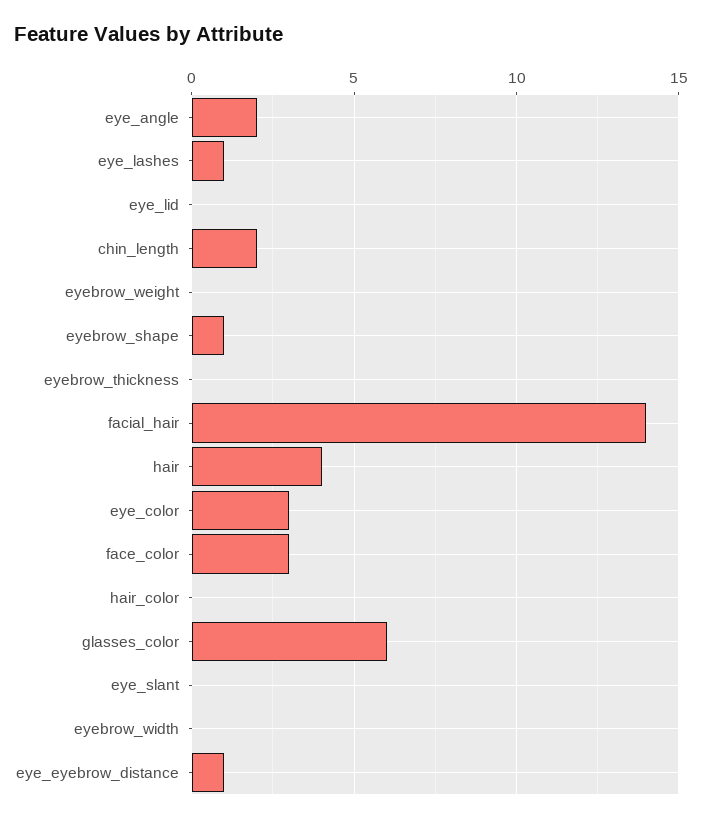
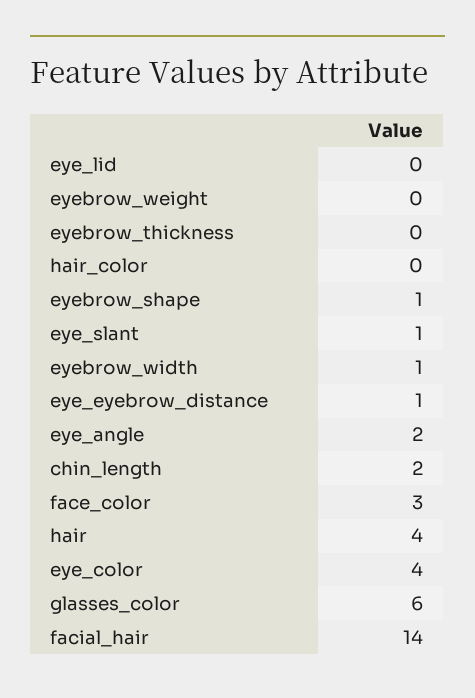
  {
    "eye_angle": 2,
-   "eye_lashes": 1,
    "eye_lid": 0,
    "chin_length": 2,
    "eyebrow_weight": 0,
    "eyebrow_shape": 1,
    "eyebrow_thickness": 0,
    "facial_hair": 14,
    "hair": 4,
-   "eye_color": 3,
+   "eye_color": 4,
    "face_color": 3,
    "hair_color": 0,
    "glasses_color": 6,
-   "eye_slant": 0,
+   "eye_slant": 1,
-   "eyebrow_width": 0,
+   "eyebrow_width": 1,
    "eye_eyebrow_distance": 1
  }

